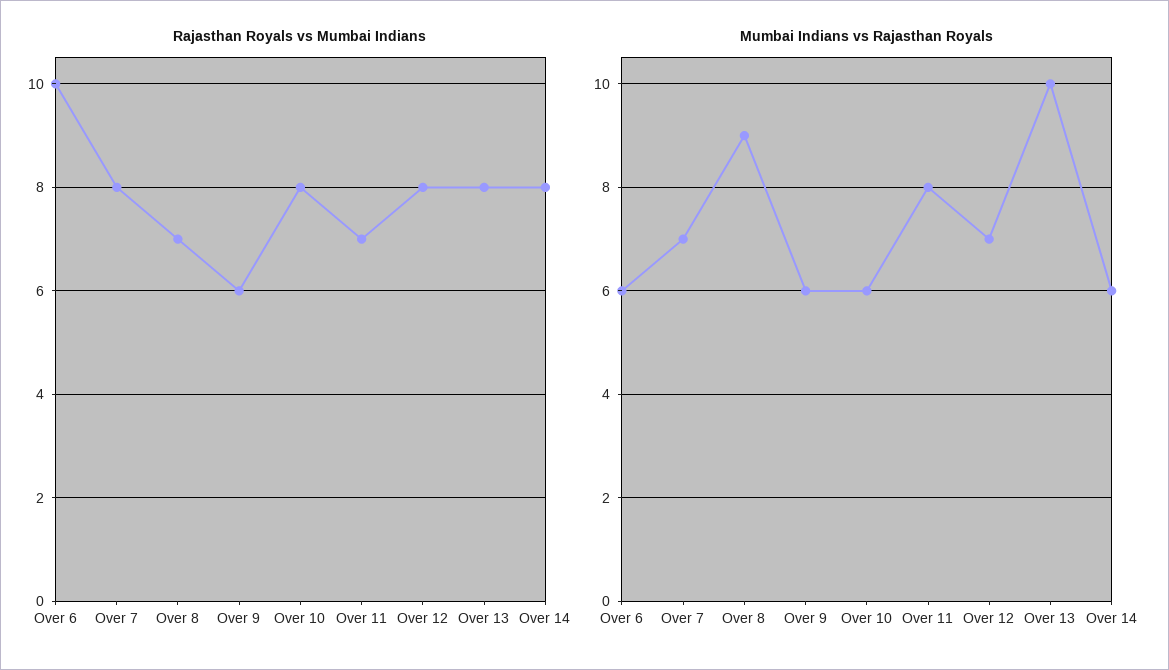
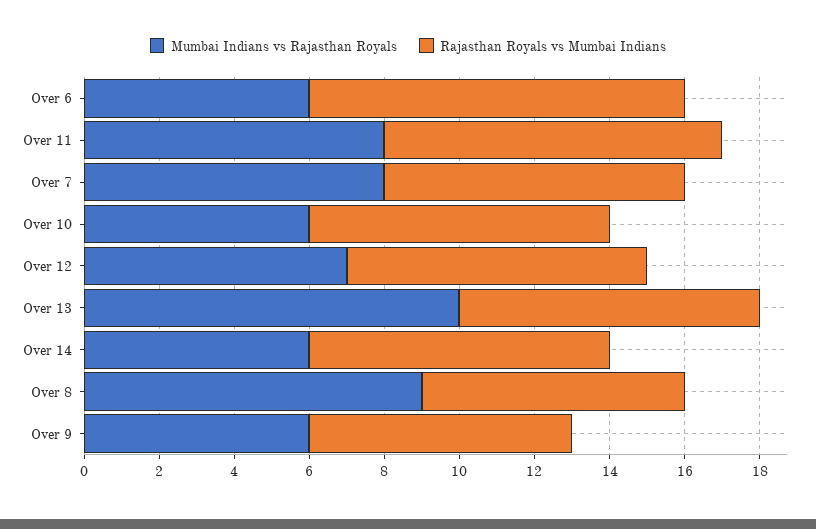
  {
    "Rajasthan Royals vs Mumbai Indians": {
      "Over 6": 10,
      "Over 7": 8,
      "Over 8": 7,
-     "Over 9": 6,
+     "Over 9": 7,
      "Over 10": 8,
-     "Over 11": 7,
+     "Over 11": 9,
      "Over 12": 8,
      "Over 13": 8,
      "Over 14": 8
    },
    "Mumbai Indians vs Rajasthan Royals": {
      "Over 6": 6,
-     "Over 7": 7,
+     "Over 7": 8,
      "Over 8": 9,
      "Over 9": 6,
      "Over 10": 6,
      "Over 11": 8,
      "Over 12": 7,
      "Over 13": 10,
      "Over 14": 6
    }
  }

